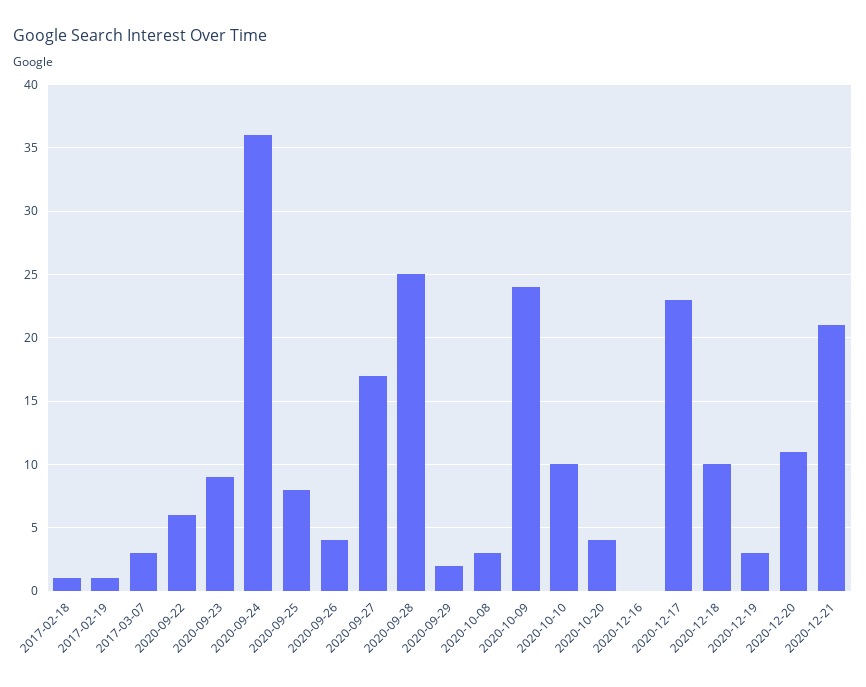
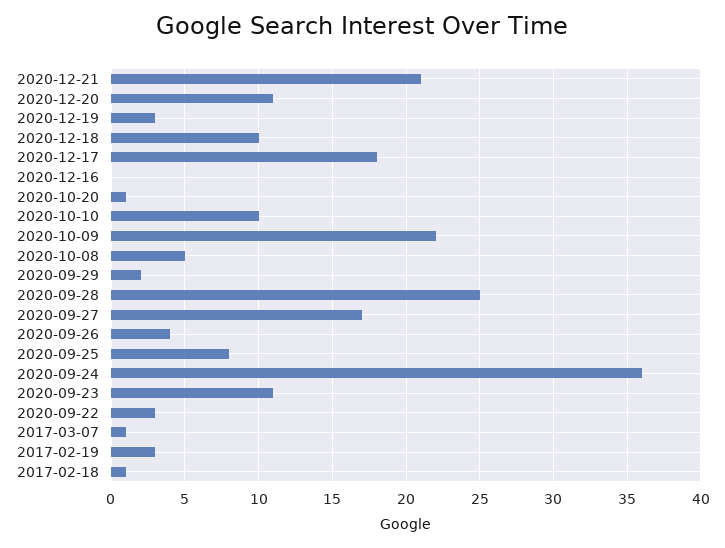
  {
    "2017-02-18": 1,
-   "2017-02-19": 1,
+   "2017-02-19": 3,
-   "2017-03-07": 3,
+   "2017-03-07": 1,
-   "2020-09-22": 6,
+   "2020-09-22": 3,
-   "2020-09-23": 9,
+   "2020-09-23": 11,
    "2020-09-24": 36,
    "2020-09-25": 8,
    "2020-09-26": 4,
    "2020-09-27": 17,
    "2020-09-28": 25,
    "2020-09-29": 2,
-   "2020-10-08": 3,
+   "2020-10-08": 5,
-   "2020-10-09": 24,
+   "2020-10-09": 22,
    "2020-10-10": 10,
-   "2020-10-20": 4,
+   "2020-10-20": 1,
    "2020-12-16": 0,
-   "2020-12-17": 23,
+   "2020-12-17": 18,
    "2020-12-18": 10,
    "2020-12-19": 3,
    "2020-12-20": 11,
    "2020-12-21": 21
  }

